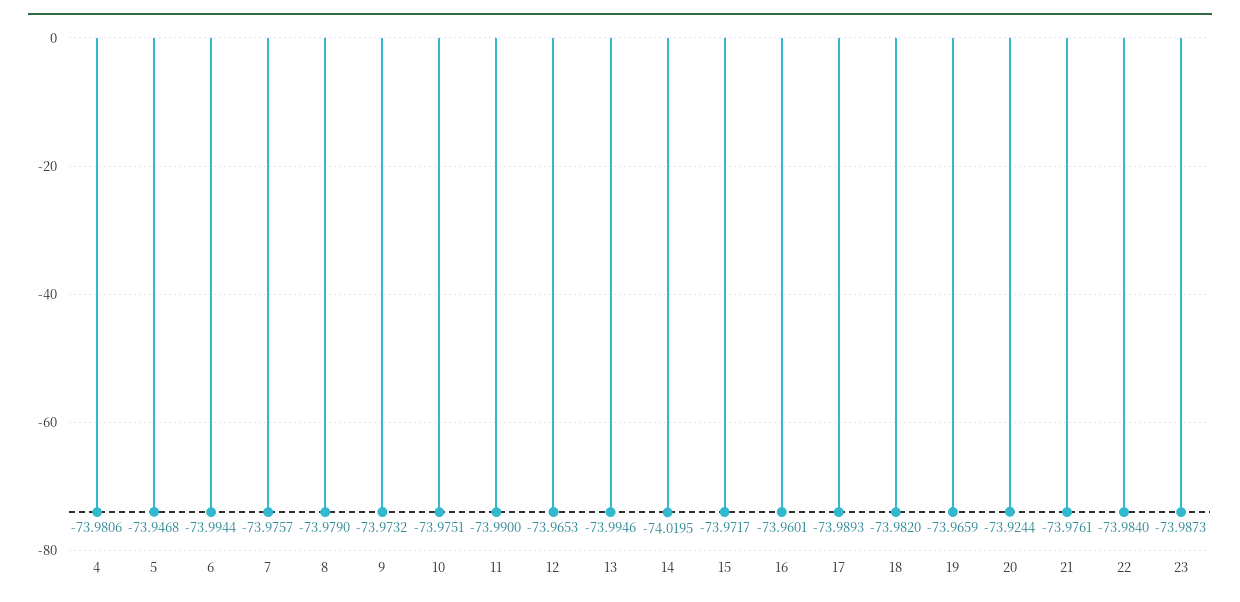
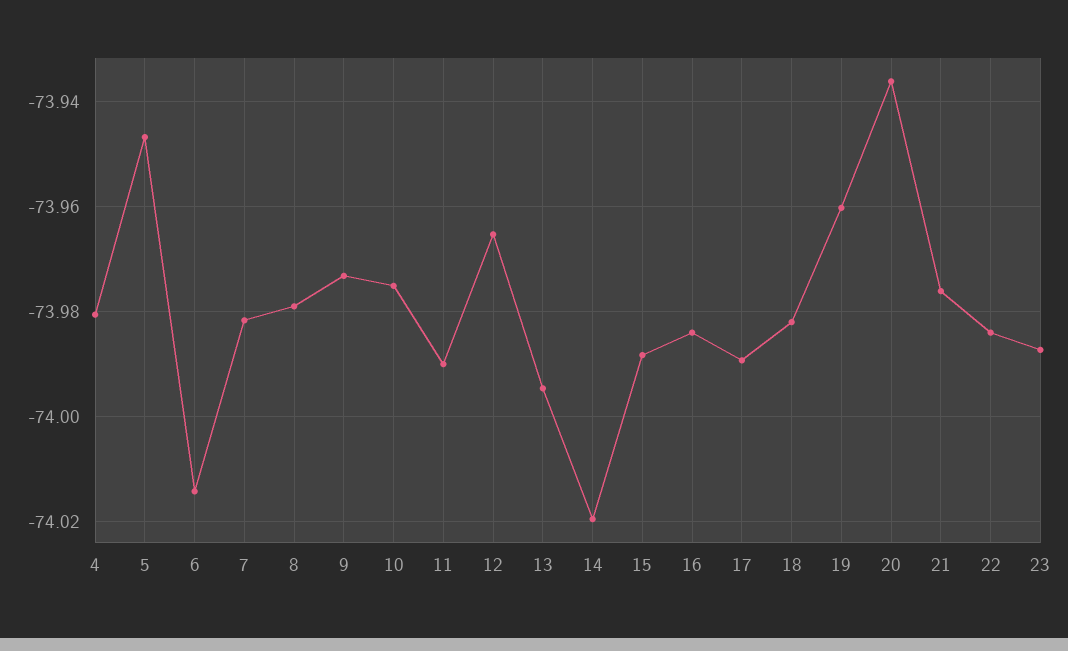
  {
    "4": -73.9806,
    "5": -73.9468,
-   "6": -73.9944,
+   "6": -74.014,
-   "7": -73.9757,
+   "7": -73.982,
    "8": -73.979,
    "9": -73.9732,
    "10": -73.9751,
    "11": -73.99,
    "12": -73.9653,
    "13": -73.9946,
    "14": -74.0195,
-   "15": -73.9717,
+   "15": -73.988,
-   "16": -73.9601,
+   "16": -73.984,
    "17": -73.9893,
    "18": -73.982,
-   "19": -73.9659,
+   "19": -73.96,
-   "20": -73.9244,
+   "20": -73.936,
    "21": -73.9761,
    "22": -73.984,
    "23": -73.9873
  }

